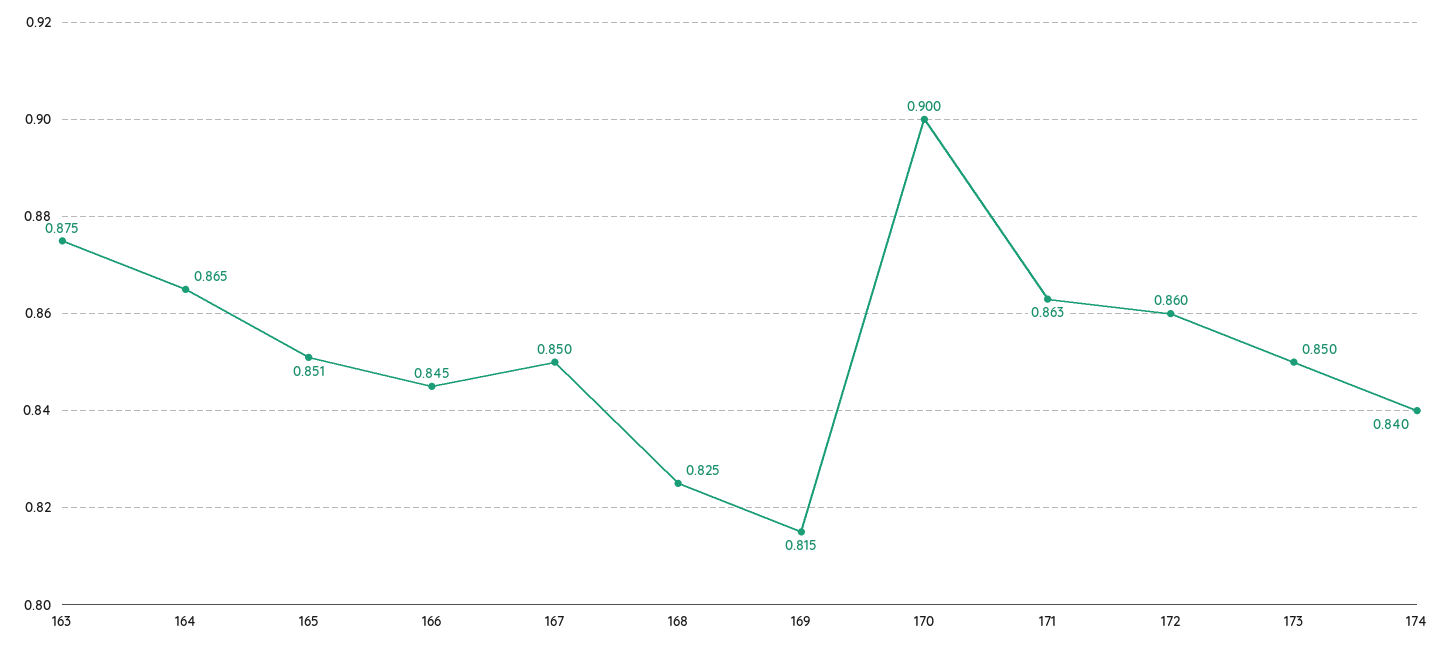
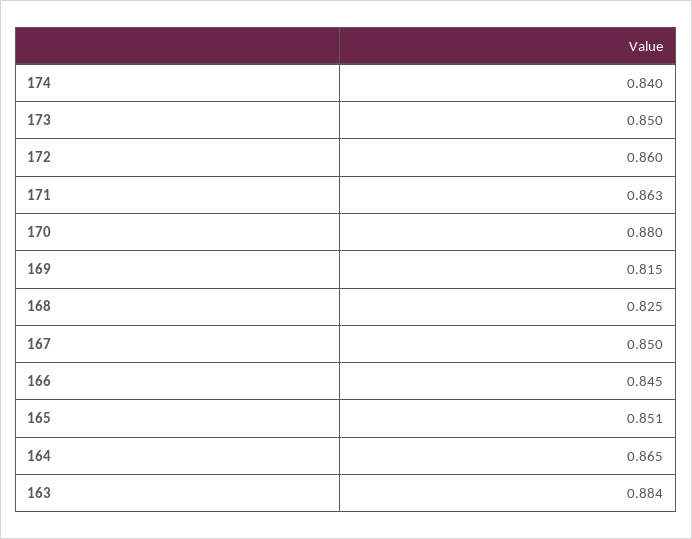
  {
-   "163": 0.875,
+   "163": 0.884,
    "164": 0.865,
    "165": 0.851,
    "166": 0.845,
    "167": 0.85,
    "168": 0.825,
    "169": 0.815,
-   "170": 0.9,
+   "170": 0.88,
    "171": 0.863,
    "172": 0.86,
    "173": 0.85,
    "174": 0.84
  }

